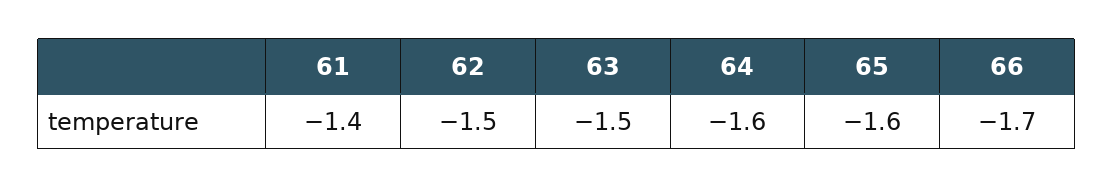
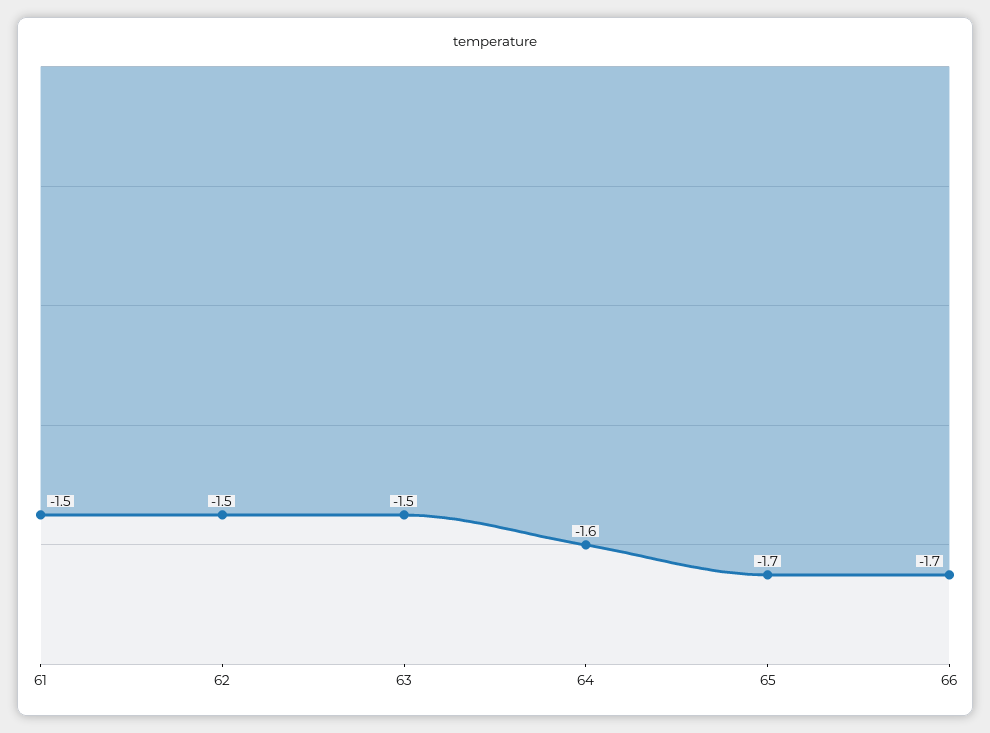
  {
-   "61": -1.4,
+   "61": -1.5,
    "62": -1.5,
    "63": -1.5,
    "64": -1.6,
-   "65": -1.6,
+   "65": -1.7,
    "66": -1.7
  }

